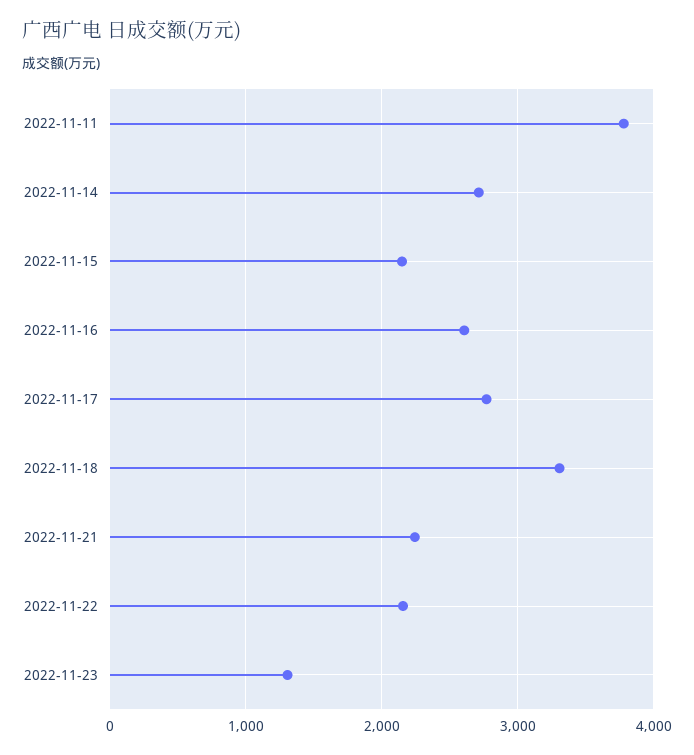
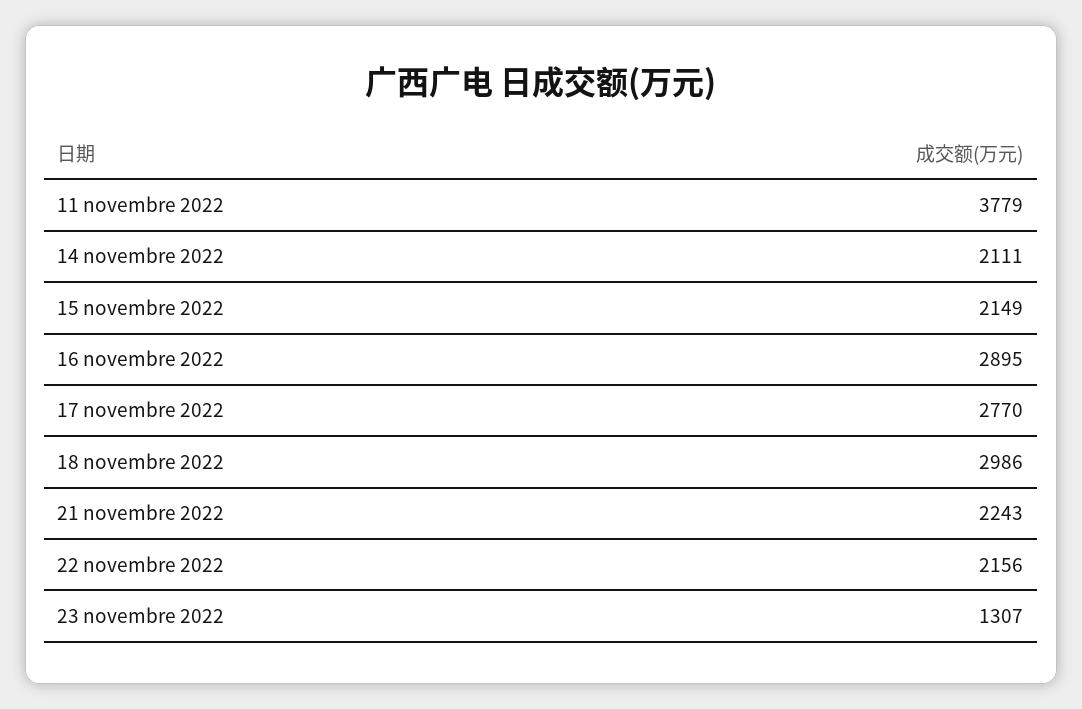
  {
    "2022-11-11": 3779,
-   "2022-11-14": 2700,
+   "2022-11-14": 2111,
    "2022-11-15": 2149,
-   "2022-11-16": 2600,
+   "2022-11-16": 2895,
    "2022-11-17": 2770,
-   "2022-11-18": 3300,
+   "2022-11-18": 2986,
    "2022-11-21": 2243,
    "2022-11-22": 2156,
    "2022-11-23": 1307
  }

